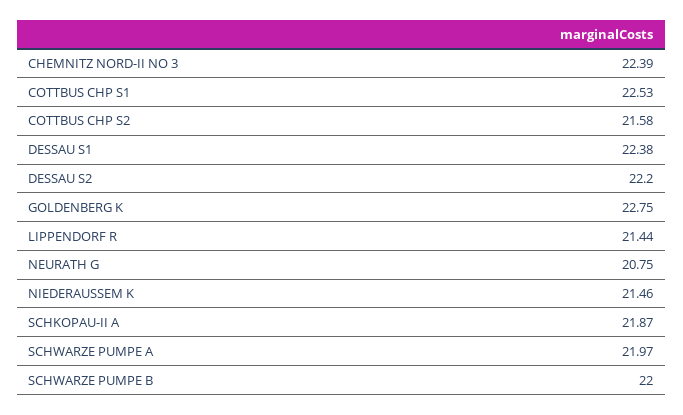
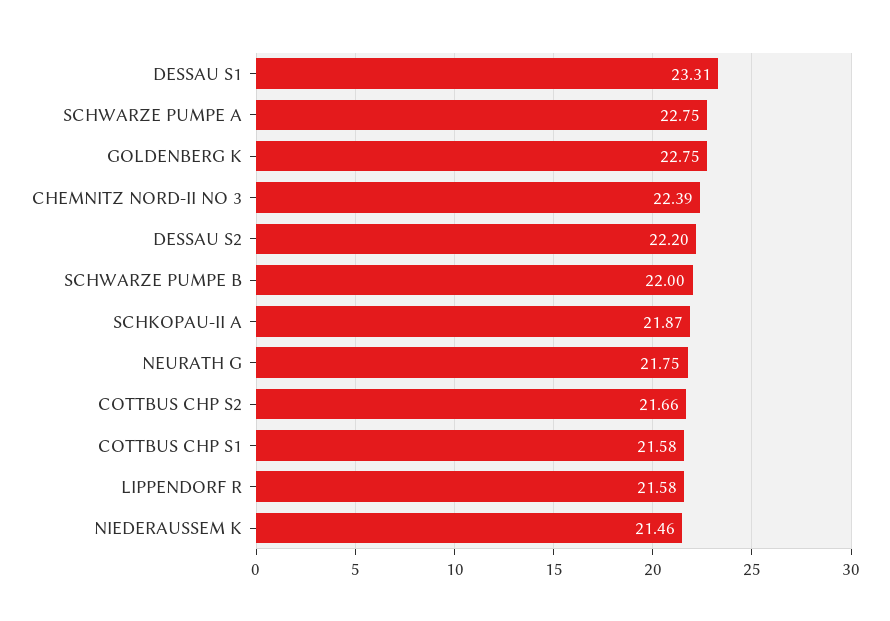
  {
    "CHEMNITZ NORD-II NO 3": 22.39,
-   "COTTBUS CHP S1": 22.53,
+   "COTTBUS CHP S1": 21.58,
-   "COTTBUS CHP S2": 21.58,
+   "COTTBUS CHP S2": 21.66,
-   "DESSAU S1": 22.38,
+   "DESSAU S1": 23.31,
    "DESSAU S2": 22.2,
    "GOLDENBERG K": 22.75,
-   "LIPPENDORF R": 21.44,
+   "LIPPENDORF R": 21.58,
-   "NEURATH G": 20.75,
+   "NEURATH G": 21.75,
    "NIEDERAUSSEM K": 21.46,
    "SCHKOPAU-II A": 21.87,
-   "SCHWARZE PUMPE A": 21.97,
+   "SCHWARZE PUMPE A": 22.75,
    "SCHWARZE PUMPE B": 22
  }

